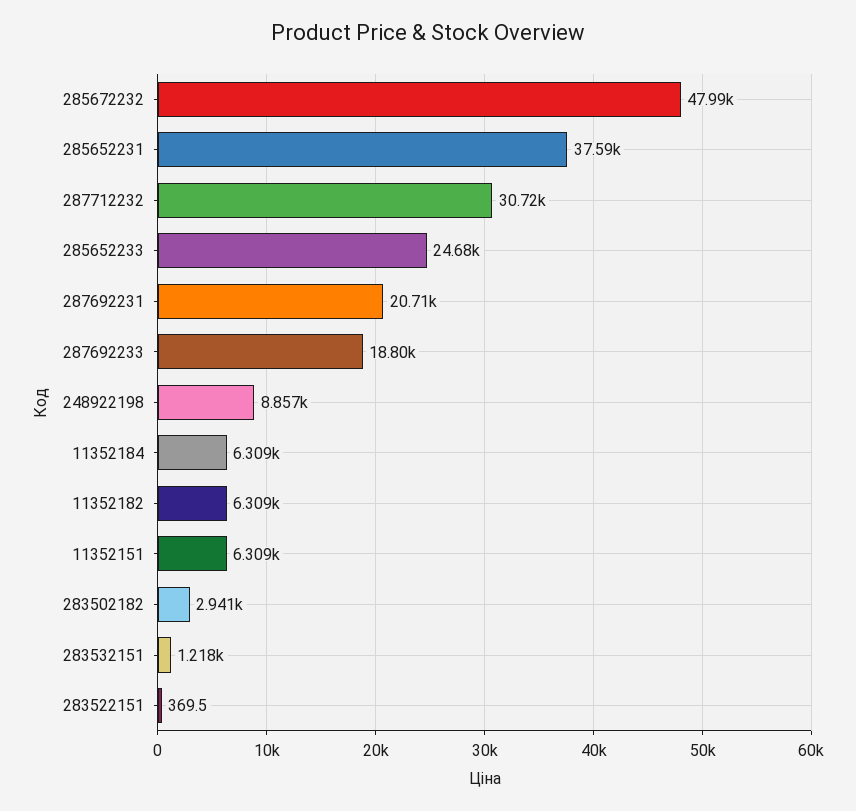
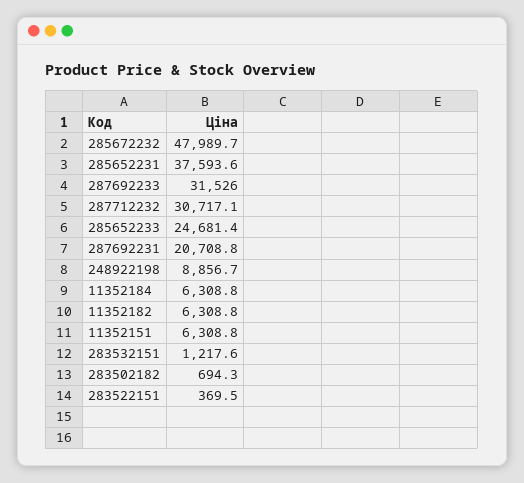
  {
    "285672232": 47989.7,
    "285652231": 37593.6,
    "287712232": 30717.1,
    "285652233": 24681.4,
    "287692231": 20708.8,
-   "287692233": 18800,
+   "287692233": 31526,
    "248922198": 8856.7,
    "11352184": 6308.8,
    "11352182": 6308.8,
    "11352151": 6308.8,
-   "283502182": 2941,
+   "283502182": 694.3,
    "283532151": 1217.6,
    "283522151": 369.5
  }

